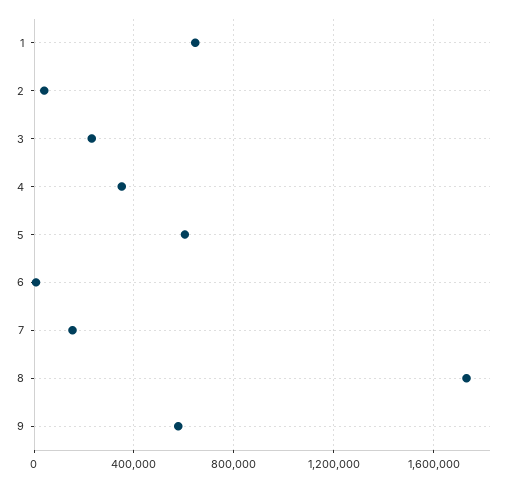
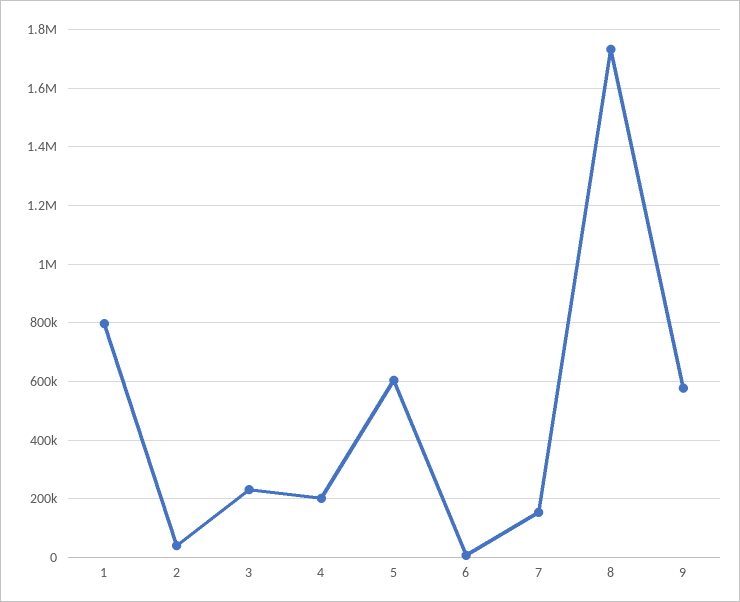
  {
-   "1": 650000,
+   "1": 800000,
    "2": 50000,
    "3": 225000,
-   "4": 350000,
+   "4": 200000,
    "5": 600000,
    "6": 0,
    "7": 150000,
    "8": 1725000,
    "9": 575000
  }

